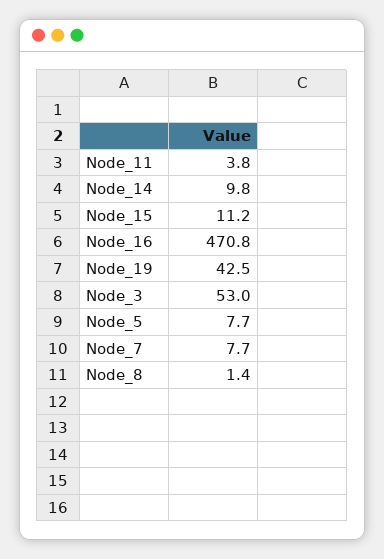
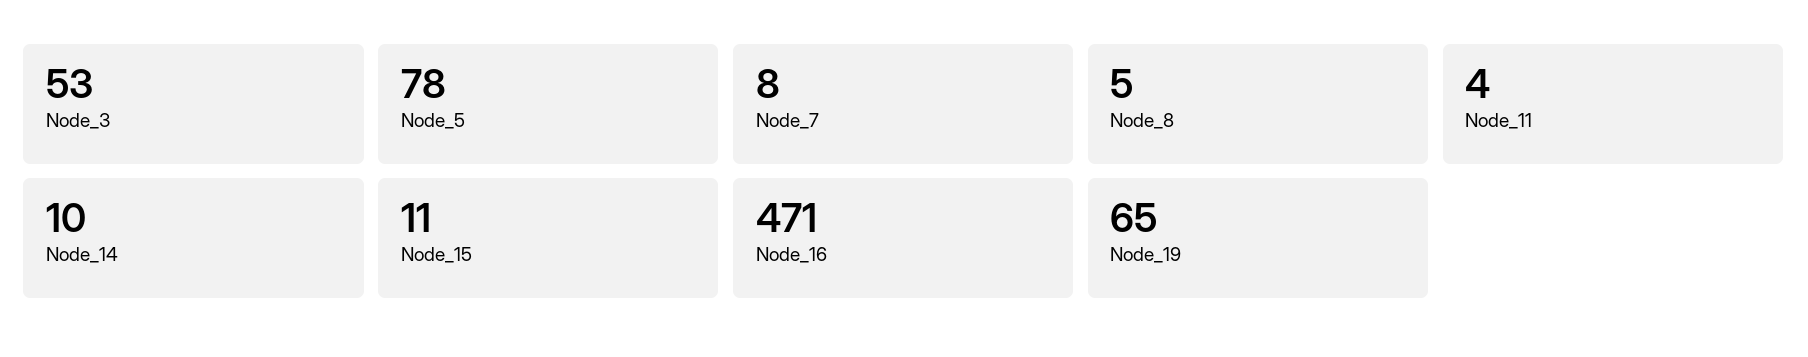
  {
    "Node_11": 3.8,
    "Node_14": 9.8,
    "Node_15": 11.2,
    "Node_16": 470.8,
-   "Node_19": 42.5,
+   "Node_19": 65,
    "Node_3": 53,
-   "Node_5": 7.7,
+   "Node_5": 78,
    "Node_7": 7.7,
-   "Node_8": 1.4
+   "Node_8": 5
  }

